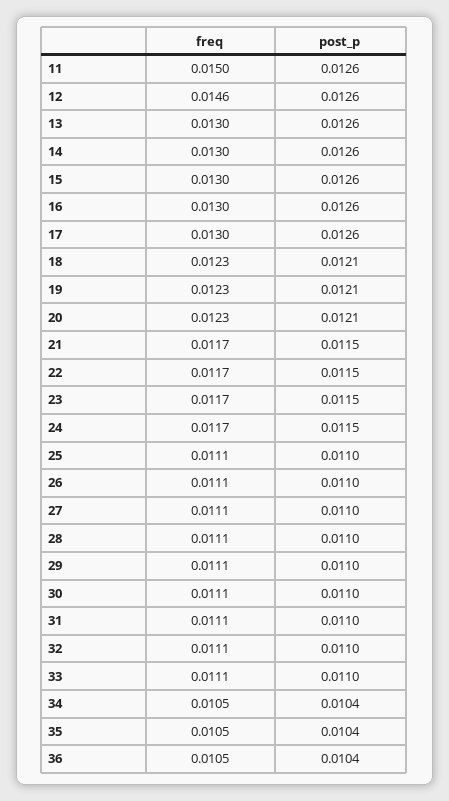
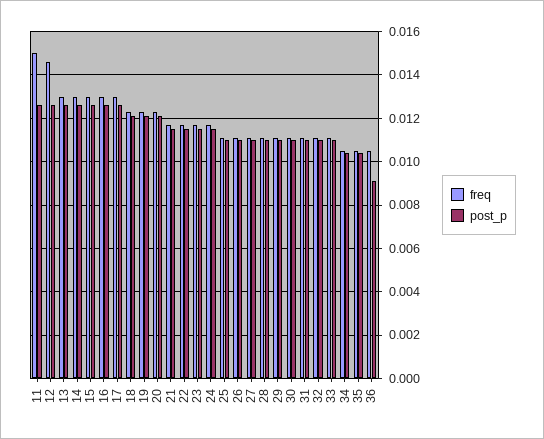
  {
    "freq": {
      "11": 0.015,
      "12": 0.0146,
      "13": 0.013,
      "14": 0.013,
      "15": 0.013,
      "16": 0.013,
      "17": 0.013,
      "18": 0.0123,
      "19": 0.0123,
      "20": 0.0123,
      "21": 0.0117,
      "22": 0.0117,
      "23": 0.0117,
      "24": 0.0117,
      "25": 0.0111,
      "26": 0.0111,
      "27": 0.0111,
      "28": 0.0111,
      "29": 0.0111,
      "30": 0.0111,
      "31": 0.0111,
      "32": 0.0111,
      "33": 0.0111,
      "34": 0.0105,
      "35": 0.0105,
      "36": 0.0105
    },
    "post_p": {
      "11": 0.0126,
      "12": 0.0126,
      "13": 0.0126,
      "14": 0.0126,
      "15": 0.0126,
      "16": 0.0126,
      "17": 0.0126,
      "18": 0.0121,
      "19": 0.0121,
      "20": 0.0121,
      "21": 0.0115,
      "22": 0.0115,
      "23": 0.0115,
      "24": 0.0115,
      "25": 0.011,
      "26": 0.011,
      "27": 0.011,
      "28": 0.011,
      "29": 0.011,
      "30": 0.011,
      "31": 0.011,
      "32": 0.011,
      "33": 0.011,
      "34": 0.0104,
      "35": 0.0104,
-     "36": 0.0104
+     "36": 0.009
    }
  }

